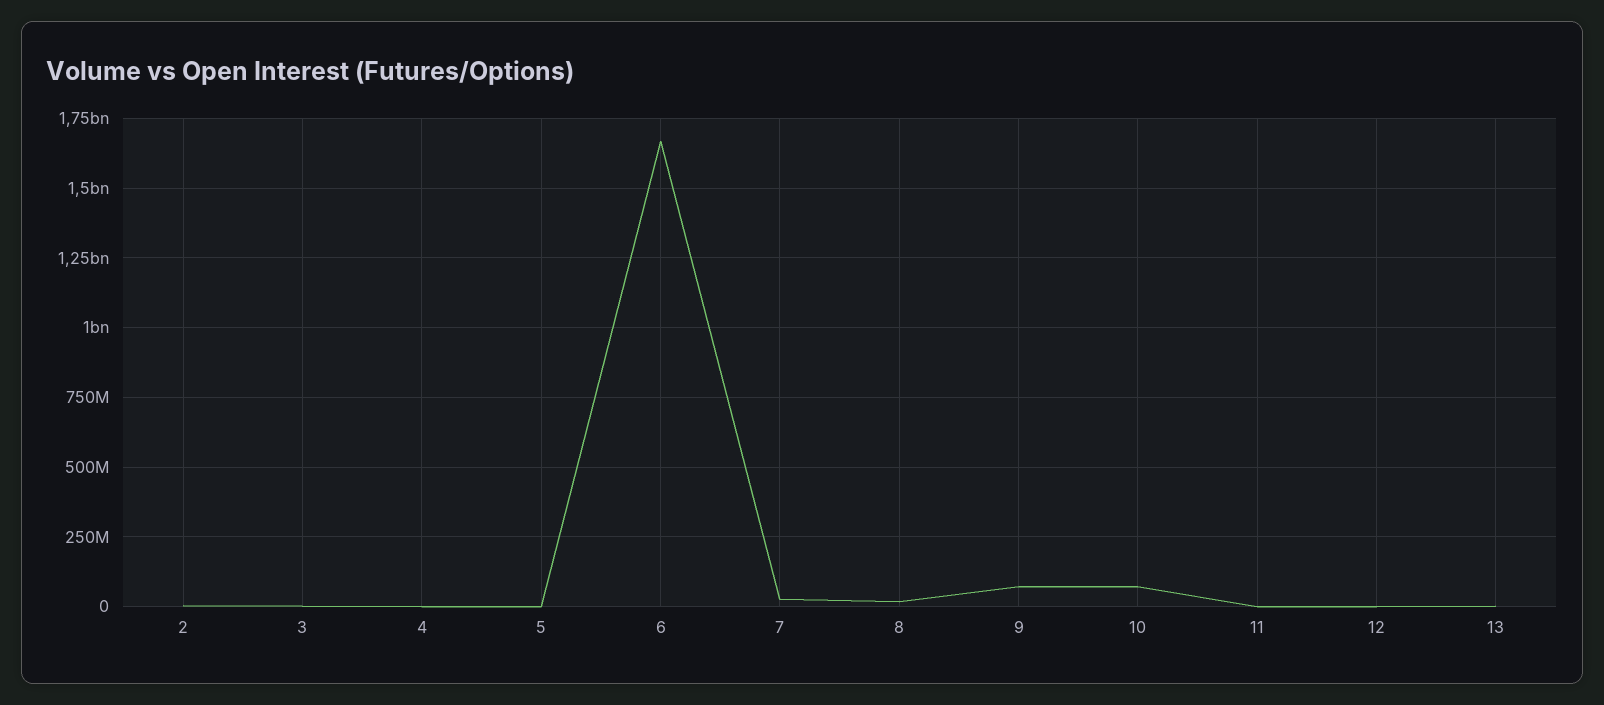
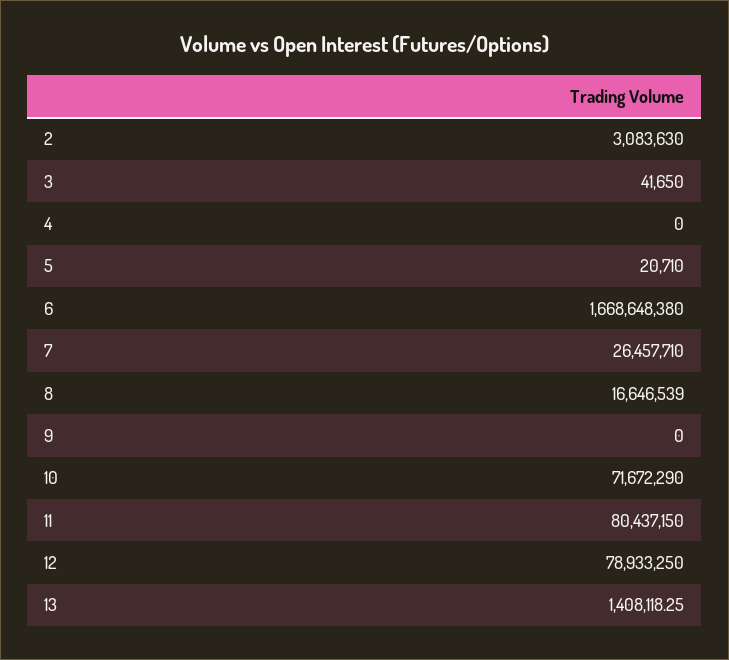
  {
    "2": 3083630,
    "3": 41650,
    "4": 0,
    "5": 20710,
    "6": 1668648380,
    "7": 26457710,
    "8": 16646539,
-   "9": 75000000,
+   "9": 0,
    "10": 71672290,
-   "11": 0,
+   "11": 80437150,
-   "12": 0,
+   "12": 78933250,
    "13": 1408118.25
  }

